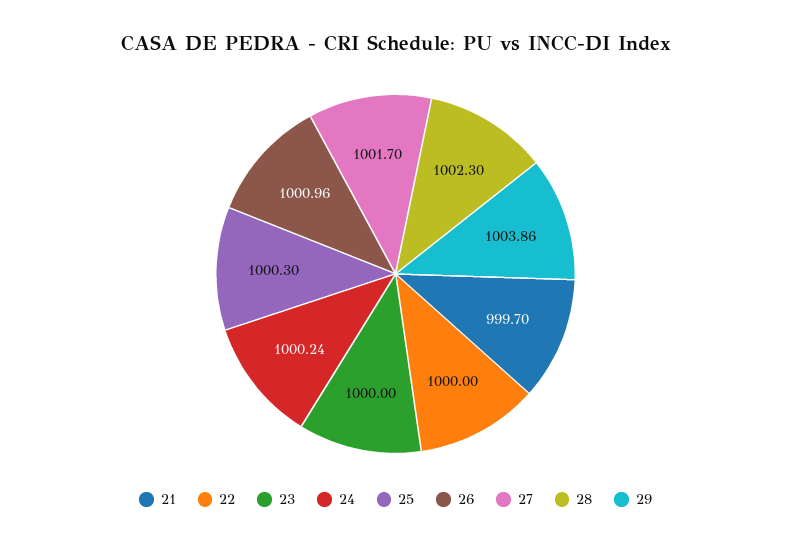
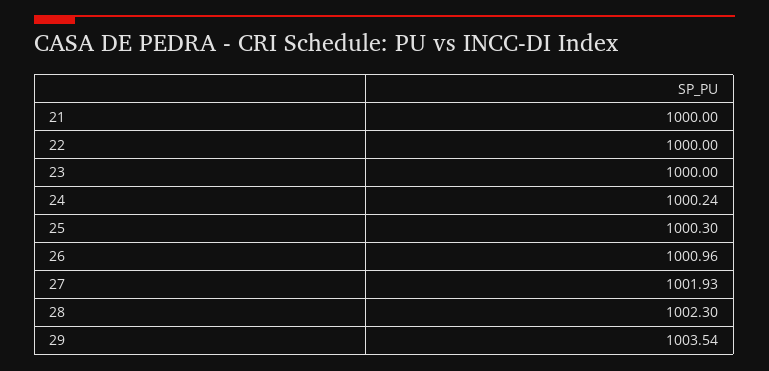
  {
-   "21": 999.7,
+   "21": 1000,
    "22": 1000,
    "23": 1000,
    "24": 1000.24,
    "25": 1000.3,
    "26": 1000.96,
-   "27": 1001.7,
+   "27": 1001.93,
    "28": 1002.3,
-   "29": 1003.86
+   "29": 1003.54
  }

